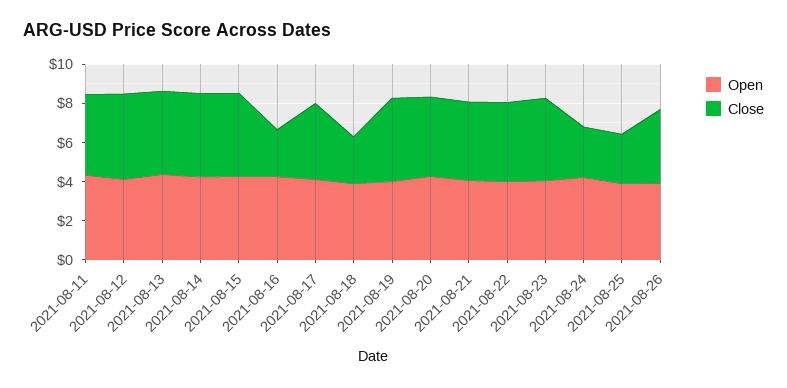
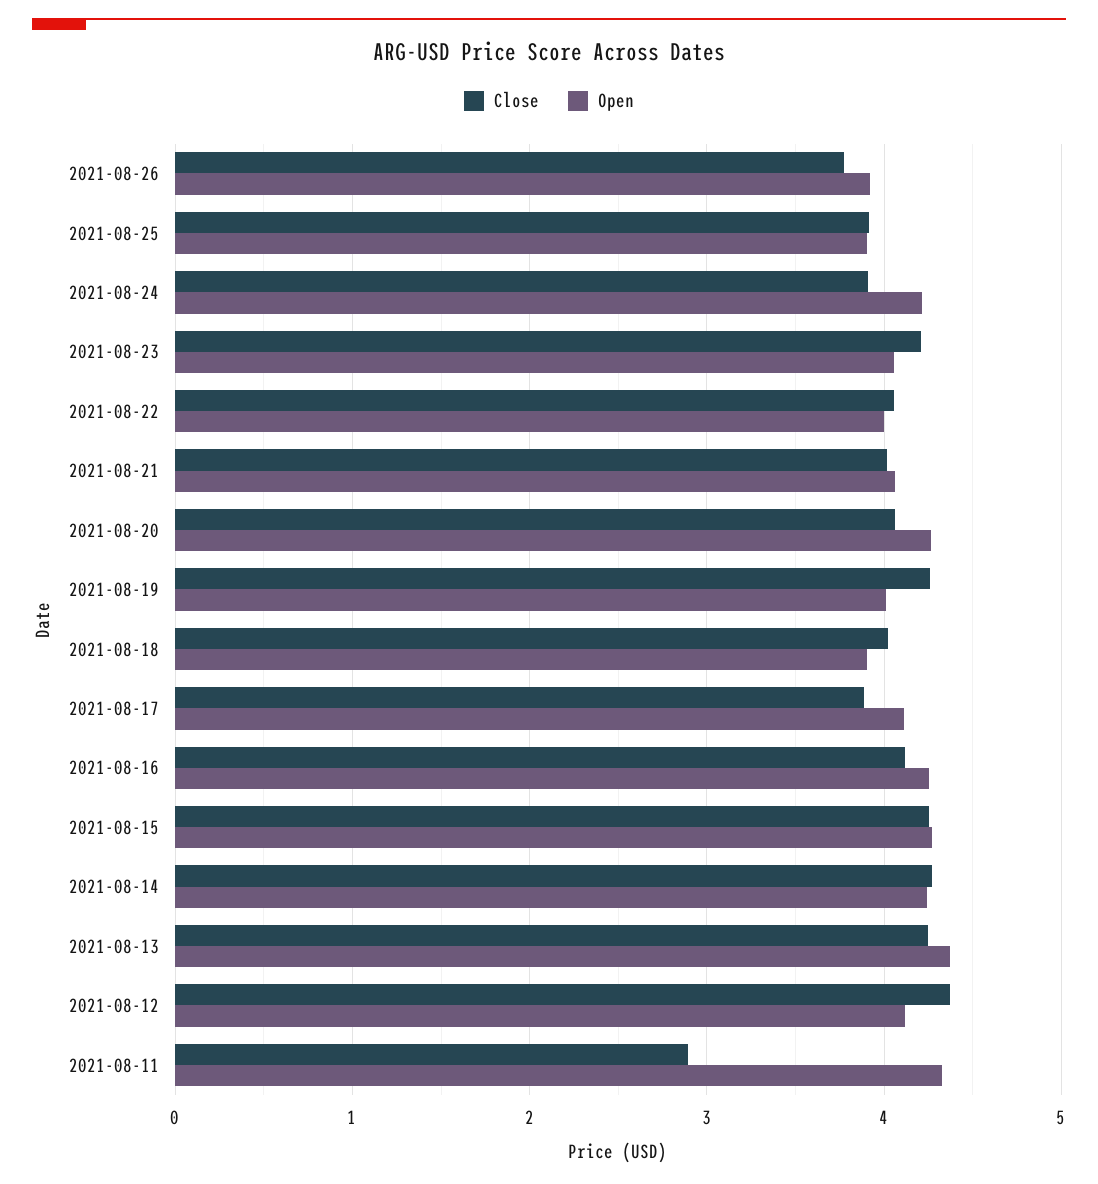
  {
    "Open": {
      "2021-08-11": 4.3,
      "2021-08-12": 4.1,
      "2021-08-13": 4.4,
      "2021-08-14": 4.2,
      "2021-08-15": 4.3,
      "2021-08-16": 4.3,
      "2021-08-17": 4.1,
      "2021-08-18": 3.9,
      "2021-08-19": 4,
      "2021-08-20": 4.3,
      "2021-08-21": 4.1,
      "2021-08-22": 4,
      "2021-08-23": 4.1,
      "2021-08-24": 4.2,
      "2021-08-25": 3.9,
      "2021-08-26": 3.9
    },
    "Close": {
-     "2021-08-11": 4,
+     "2021-08-11": 2.9,
      "2021-08-12": 4.4,
      "2021-08-13": 4.2,
      "2021-08-14": 4.3,
      "2021-08-15": 4.3,
-     "2021-08-16": 2.5,
+     "2021-08-16": 4.1,
      "2021-08-17": 3.9,
-     "2021-08-18": 2.5,
+     "2021-08-18": 4,
      "2021-08-19": 4.3,
      "2021-08-20": 4.1,
      "2021-08-21": 4,
      "2021-08-22": 4.1,
      "2021-08-23": 4.2,
-     "2021-08-24": 2.5,
+     "2021-08-24": 3.9,
-     "2021-08-25": 2.5,
+     "2021-08-25": 3.9,
      "2021-08-26": 3.8
    }
  }

